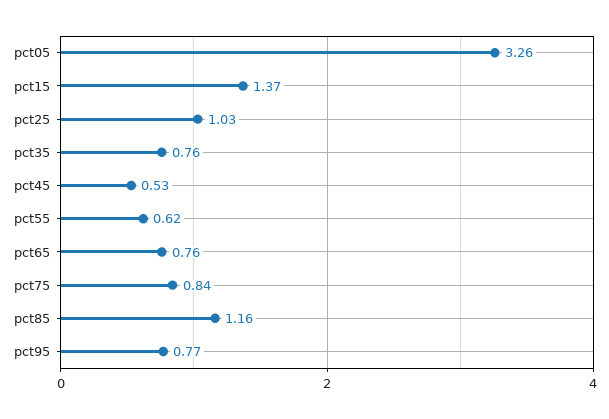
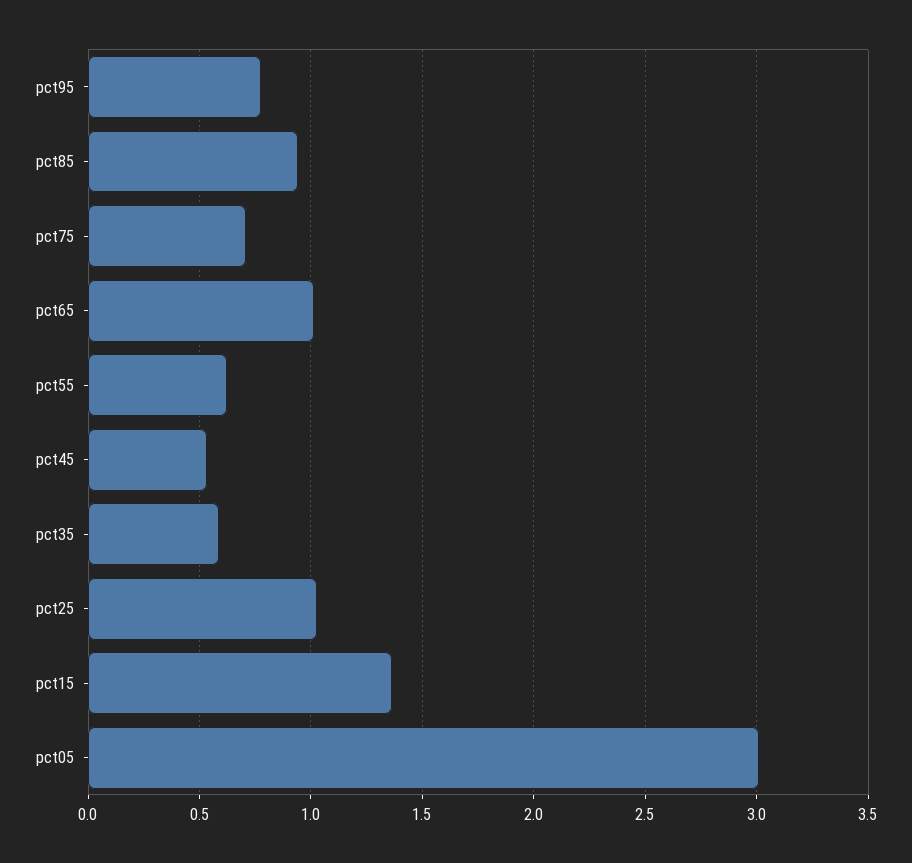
  {
-   "pct05": 3.26,
+   "pct05": 3,
    "pct15": 1.37,
    "pct25": 1.03,
-   "pct35": 0.76,
+   "pct35": 0.6,
    "pct45": 0.53,
    "pct55": 0.62,
-   "pct65": 0.76,
+   "pct65": 1,
-   "pct75": 0.84,
+   "pct75": 0.7,
-   "pct85": 1.16,
+   "pct85": 0.95,
    "pct95": 0.77
  }

